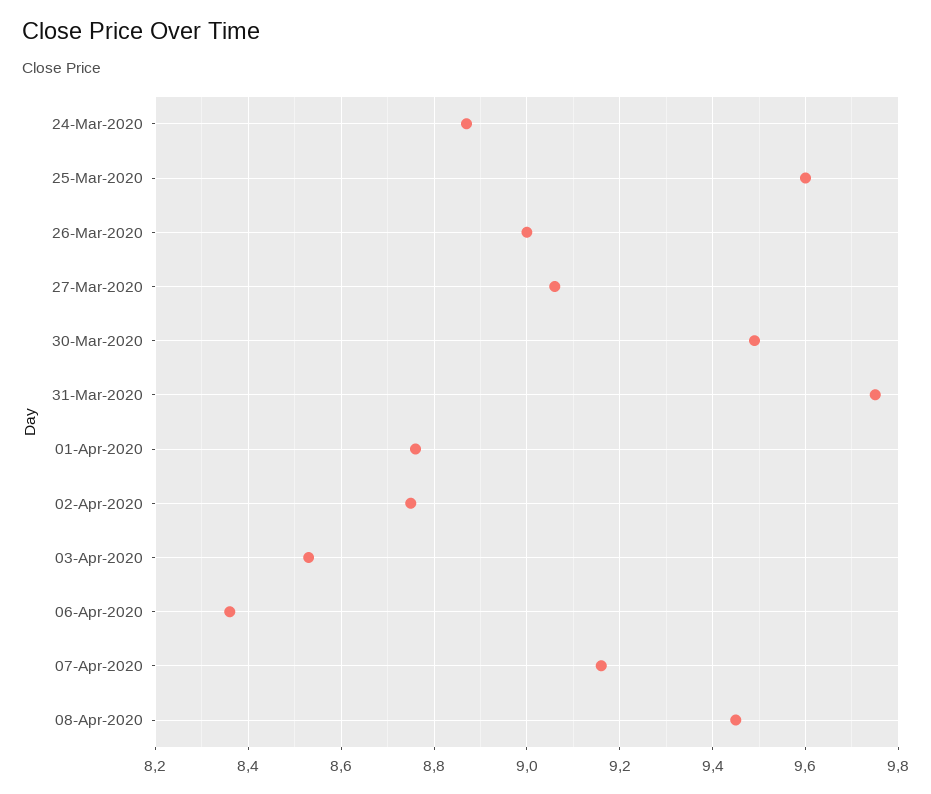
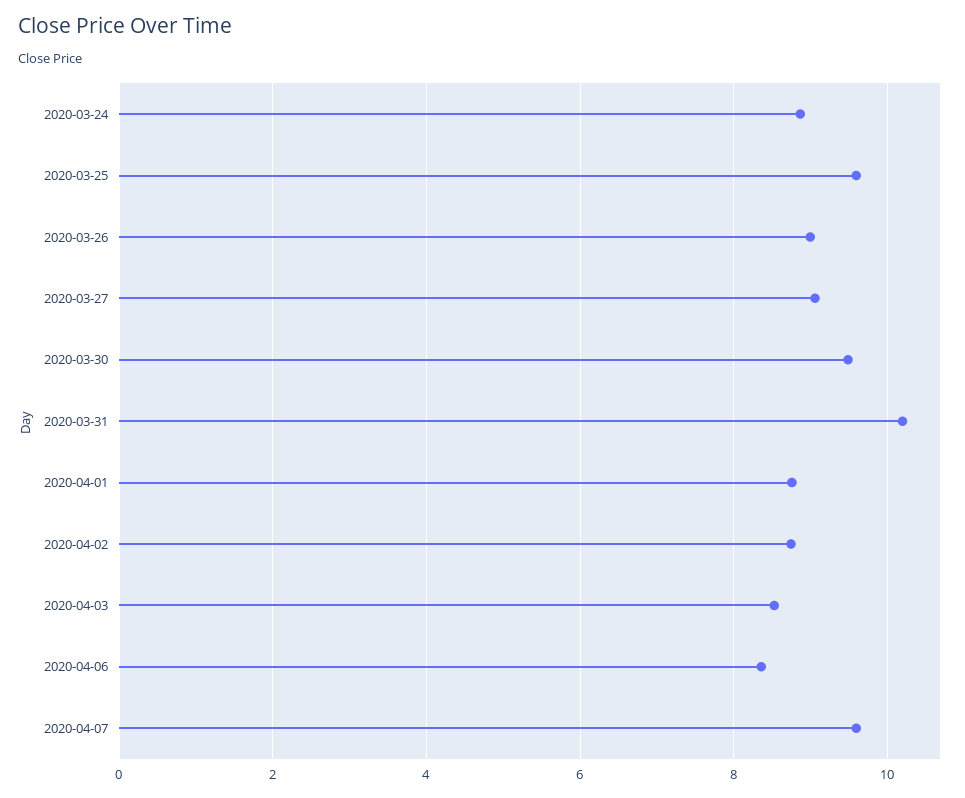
  {
    "24-Mar-2020": 8.85,
    "25-Mar-2020": 9.6,
    "26-Mar-2020": 9,
    "27-Mar-2020": 9.05,
    "30-Mar-2020": 9.5,
-   "31-Mar-2020": 9.75,
+   "31-Mar-2020": 10.2,
    "01-Apr-2020": 8.75,
    "02-Apr-2020": 8.75,
    "03-Apr-2020": 8.55,
    "06-Apr-2020": 8.35,
-   "07-Apr-2020": 9.15,
+   "07-Apr-2020": 9.6
-   "08-Apr-2020": 9.45
  }

